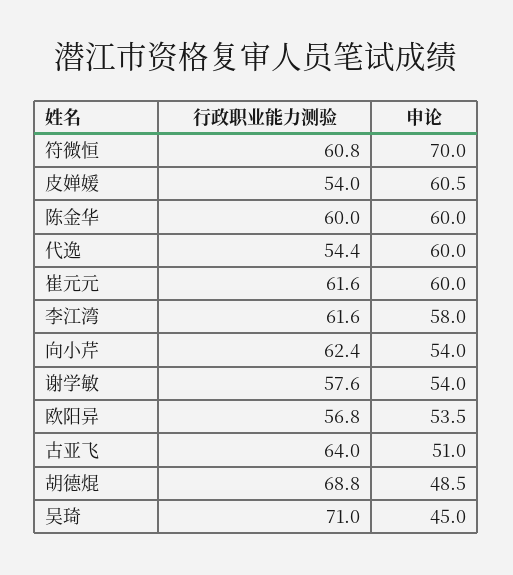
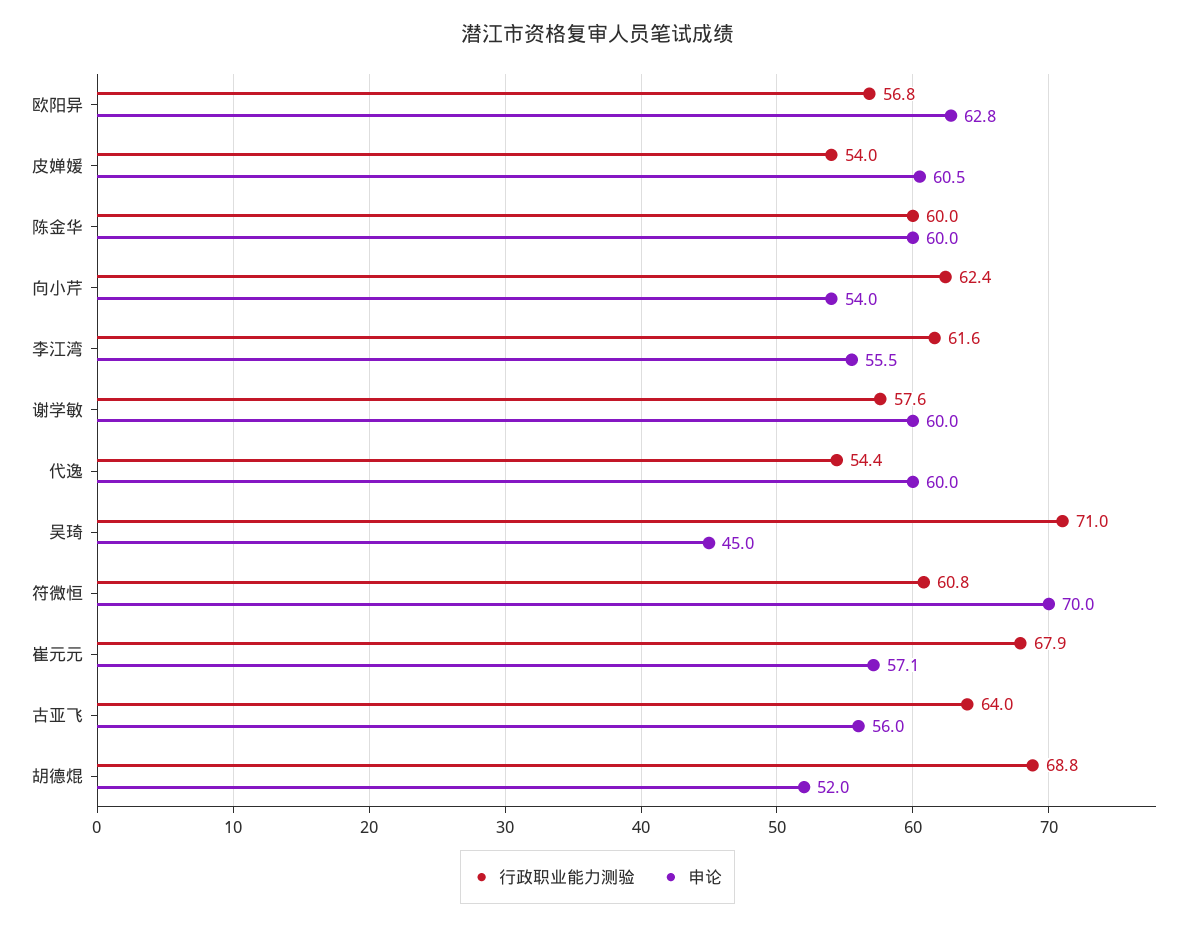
  {
    "行政职业能力测验": {
      "符微恒": 60.8,
      "皮婵媛": 54,
      "陈金华": 60,
      "代逸": 54.4,
-     "崔元元": 61.6,
+     "崔元元": 67.9,
      "李江湾": 61.6,
      "向小芹": 62.4,
      "谢学敏": 57.6,
      "欧阳异": 56.8,
      "古亚飞": 64,
      "胡德焜": 68.8,
      "吴琦": 71
    },
    "申论": {
      "符微恒": 70,
      "皮婵媛": 60.5,
      "陈金华": 60,
      "代逸": 60,
-     "崔元元": 60,
+     "崔元元": 57.1,
-     "李江湾": 58,
+     "李江湾": 55.5,
      "向小芹": 54,
-     "谢学敏": 54,
+     "谢学敏": 60,
-     "欧阳异": 53.5,
+     "欧阳异": 62.8,
-     "古亚飞": 51,
+     "古亚飞": 56,
-     "胡德焜": 48.5,
+     "胡德焜": 52,
      "吴琦": 45
    }
  }

